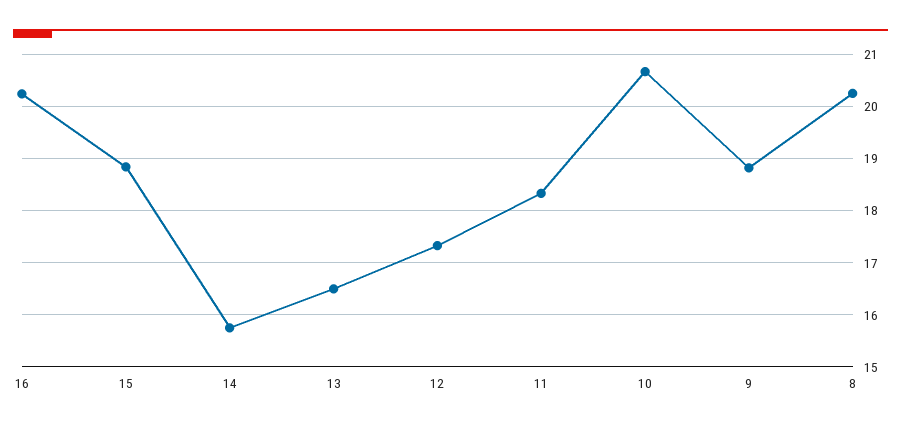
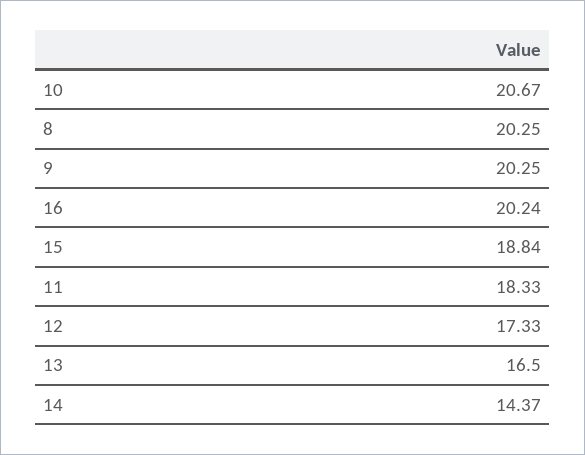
  {
    "16": 20.24,
    "15": 18.84,
-   "14": 15.8,
+   "14": 14.37,
    "13": 16.5,
    "12": 17.33,
    "11": 18.33,
    "10": 20.67,
-   "9": 18.8,
+   "9": 20.25,
    "8": 20.25
  }

